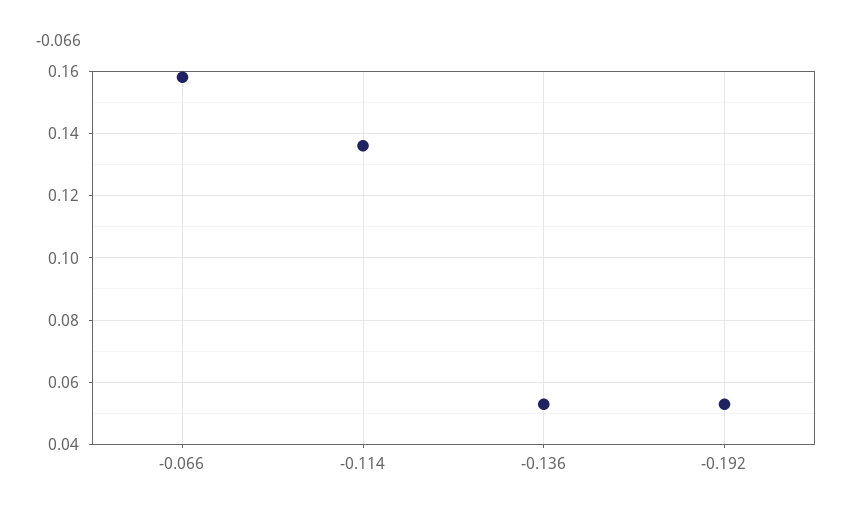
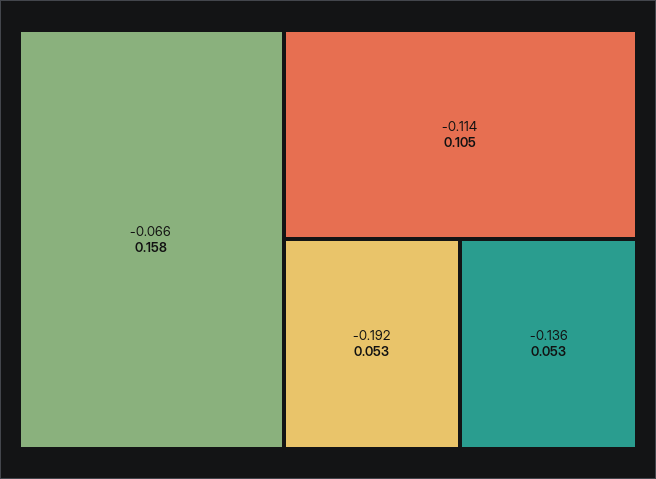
  {
    "-0.066": 0.158,
-   "-0.114": 0.135,
+   "-0.114": 0.105,
    "-0.136": 0.053,
    "-0.192": 0.053
  }

